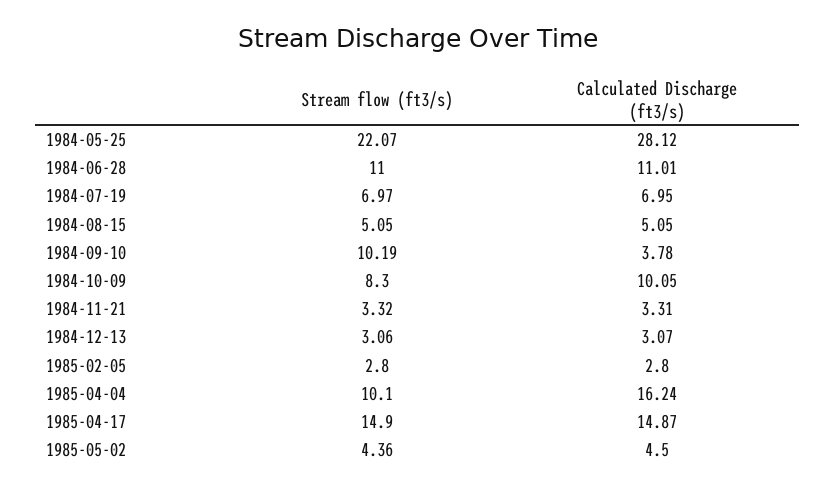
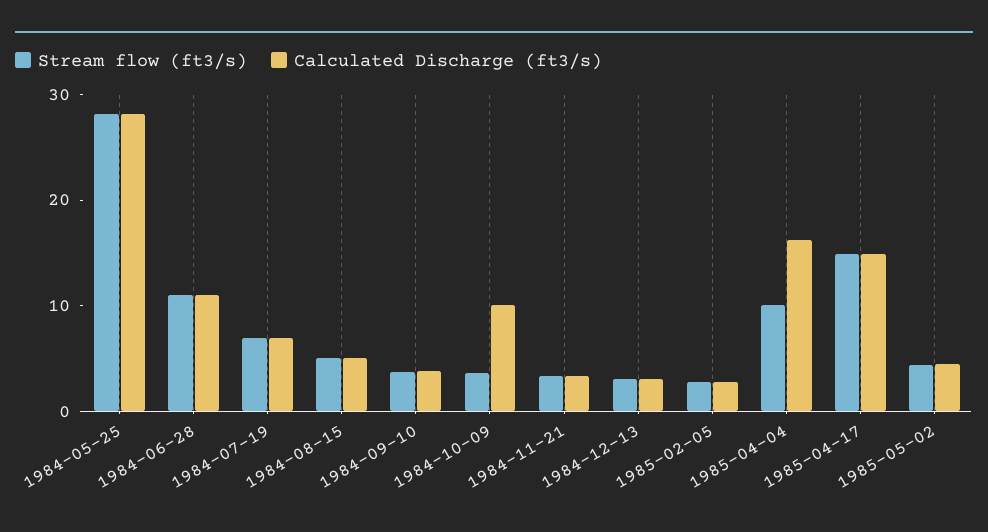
  {
    "Stream flow (ft3/s)": {
-     "1984-05-25": 22.07,
+     "1984-05-25": 28,
      "1984-06-28": 11,
      "1984-07-19": 6.97,
      "1984-08-15": 5.05,
-     "1984-09-10": 10.19,
+     "1984-09-10": 4,
-     "1984-10-09": 8.3,
+     "1984-10-09": 4,
      "1984-11-21": 3.32,
      "1984-12-13": 3.06,
      "1985-02-05": 2.8,
      "1985-04-04": 10.1,
      "1985-04-17": 14.9,
      "1985-05-02": 4.36
    },
    "Calculated Discharge (ft3/s)": {
      "1984-05-25": 28.12,
      "1984-06-28": 11.01,
      "1984-07-19": 6.95,
      "1984-08-15": 5.05,
      "1984-09-10": 3.78,
      "1984-10-09": 10.05,
      "1984-11-21": 3.31,
      "1984-12-13": 3.07,
      "1985-02-05": 2.8,
      "1985-04-04": 16.24,
      "1985-04-17": 14.87,
      "1985-05-02": 4.5
    }
  }

